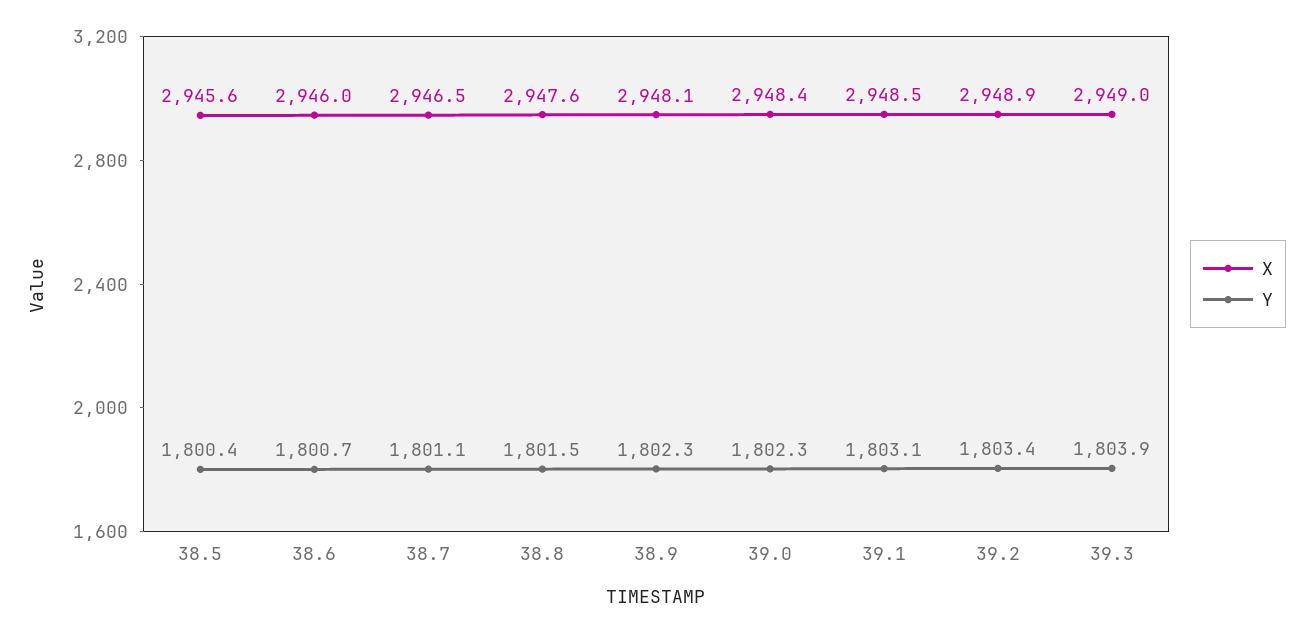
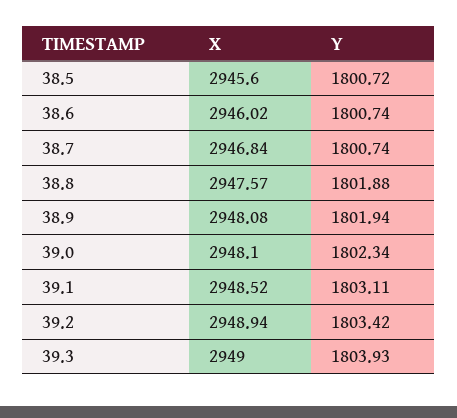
  {
    "X": {
      "38.5": 2945.6,
      "38.6": 2946.02,
-     "38.7": 2946.5,
+     "38.7": 2946.84,
      "38.8": 2947.57,
      "38.9": 2948.08,
-     "39.0": 2948.4,
+     "39.0": 2948.1,
      "39.1": 2948.52,
      "39.2": 2948.94,
      "39.3": 2949
    },
    "Y": {
-     "38.5": 1800.4,
+     "38.5": 1800.72,
      "38.6": 1800.74,
-     "38.7": 1801.1,
+     "38.7": 1800.74,
-     "38.8": 1801.5,
+     "38.8": 1801.88,
-     "38.9": 1802.3,
+     "38.9": 1801.94,
      "39.0": 1802.34,
      "39.1": 1803.11,
      "39.2": 1803.42,
      "39.3": 1803.93
    }
  }

